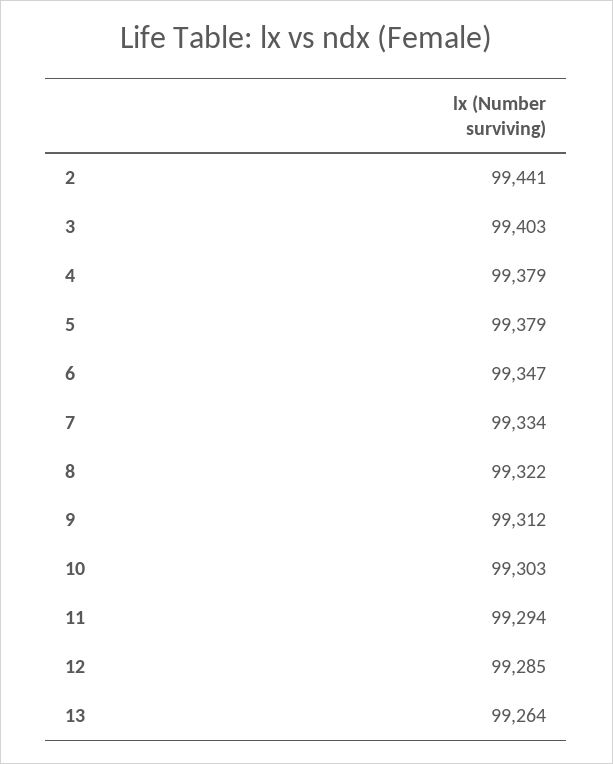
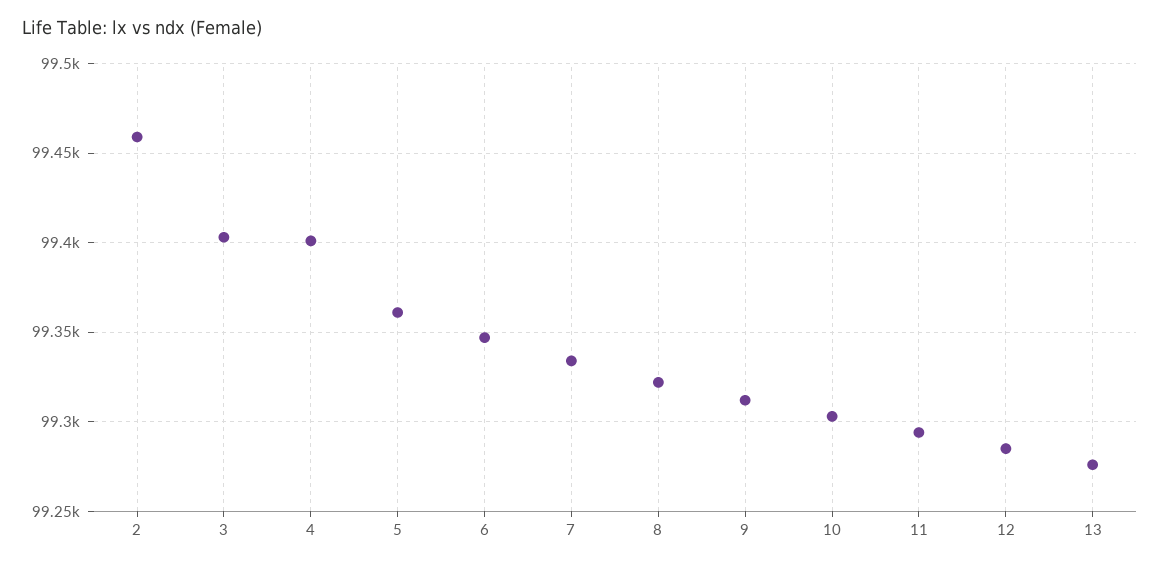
  {
-   "2": 99441,
+   "2": 99460,
    "3": 99403,
-   "4": 99379,
+   "4": 99400,
-   "5": 99379,
+   "5": 99360,
    "6": 99347,
    "7": 99334,
    "8": 99322,
    "9": 99312,
    "10": 99303,
    "11": 99294,
    "12": 99285,
-   "13": 99264
+   "13": 99275
  }

